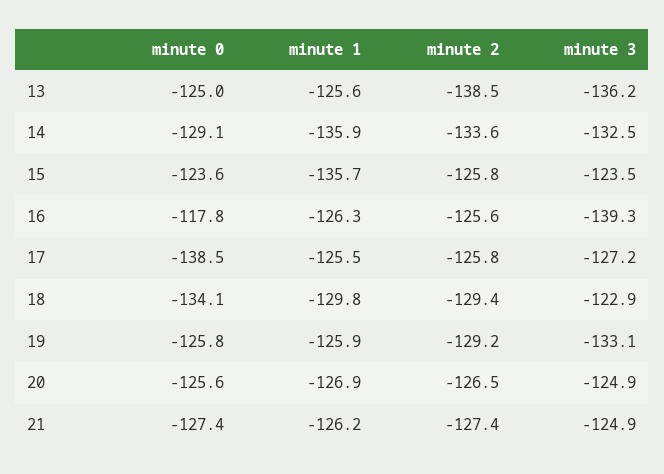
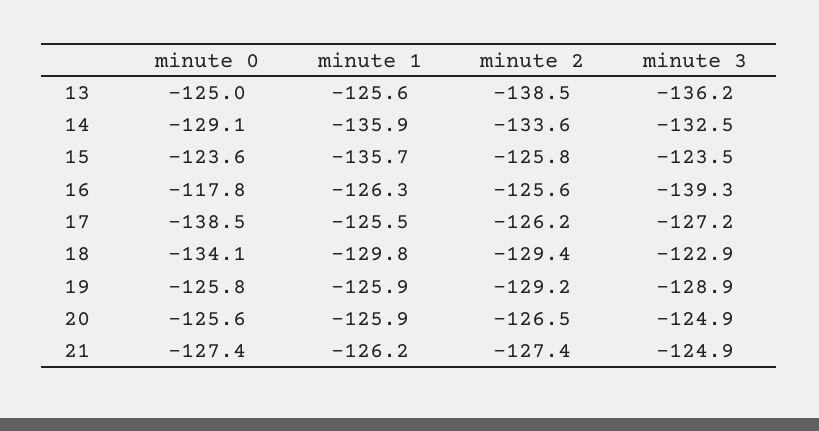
  {
    "minute 0": {
      "13": -125,
      "14": -129.1,
      "15": -123.6,
      "16": -117.8,
      "17": -138.5,
      "18": -134.1,
      "19": -125.8,
      "20": -125.6,
      "21": -127.4
    },
    "minute 1": {
      "13": -125.6,
      "14": -135.9,
      "15": -135.7,
      "16": -126.3,
      "17": -125.5,
      "18": -129.8,
      "19": -125.9,
-     "20": -126.9,
+     "20": -125.9,
      "21": -126.2
    },
    "minute 2": {
      "13": -138.5,
      "14": -133.6,
      "15": -125.8,
      "16": -125.6,
-     "17": -125.8,
+     "17": -126.2,
      "18": -129.4,
      "19": -129.2,
      "20": -126.5,
      "21": -127.4
    },
    "minute 3": {
      "13": -136.2,
      "14": -132.5,
      "15": -123.5,
      "16": -139.3,
      "17": -127.2,
      "18": -122.9,
-     "19": -133.1,
+     "19": -128.9,
      "20": -124.9,
      "21": -124.9
    }
  }

